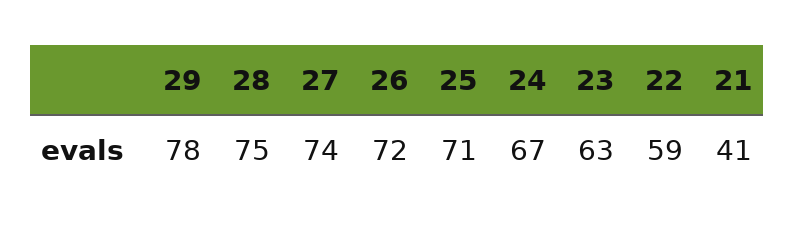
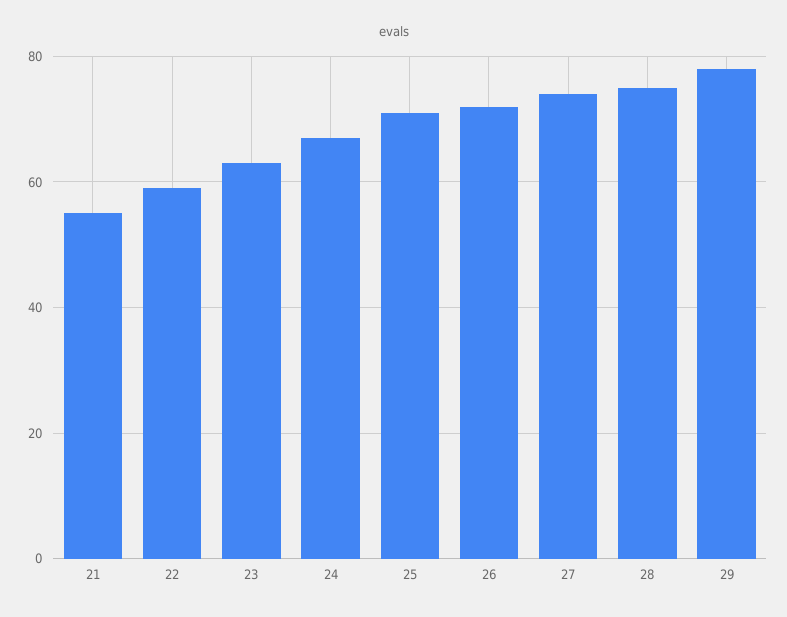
  {
    "29": 78,
    "28": 75,
    "27": 74,
    "26": 72,
    "25": 71,
    "24": 67,
    "23": 63,
    "22": 59,
-   "21": 41
+   "21": 55
  }

